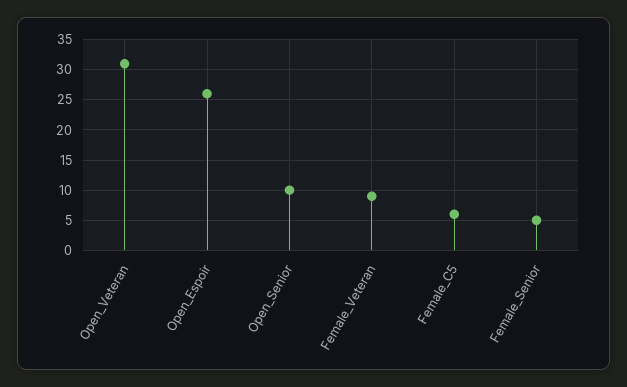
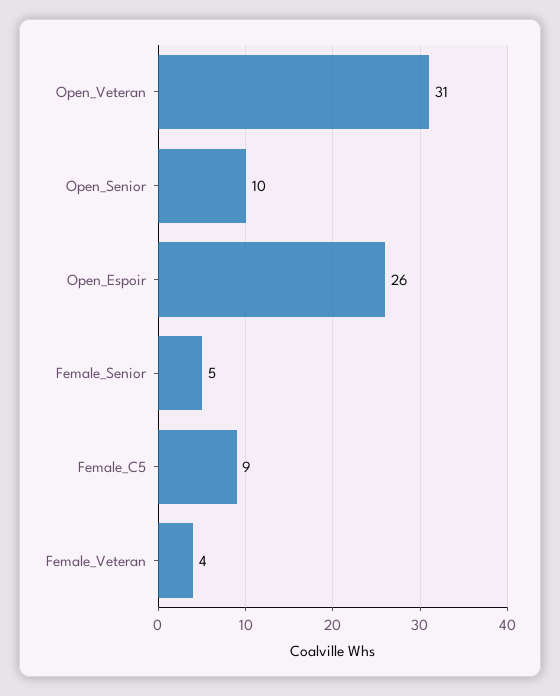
  {
    "Open_Veteran": 31,
    "Open_Espoir": 26,
    "Open_Senior": 10,
-   "Female_Veteran": 9,
+   "Female_Veteran": 4,
-   "Female_C5": 6,
+   "Female_C5": 9,
    "Female_Senior": 5
  }

